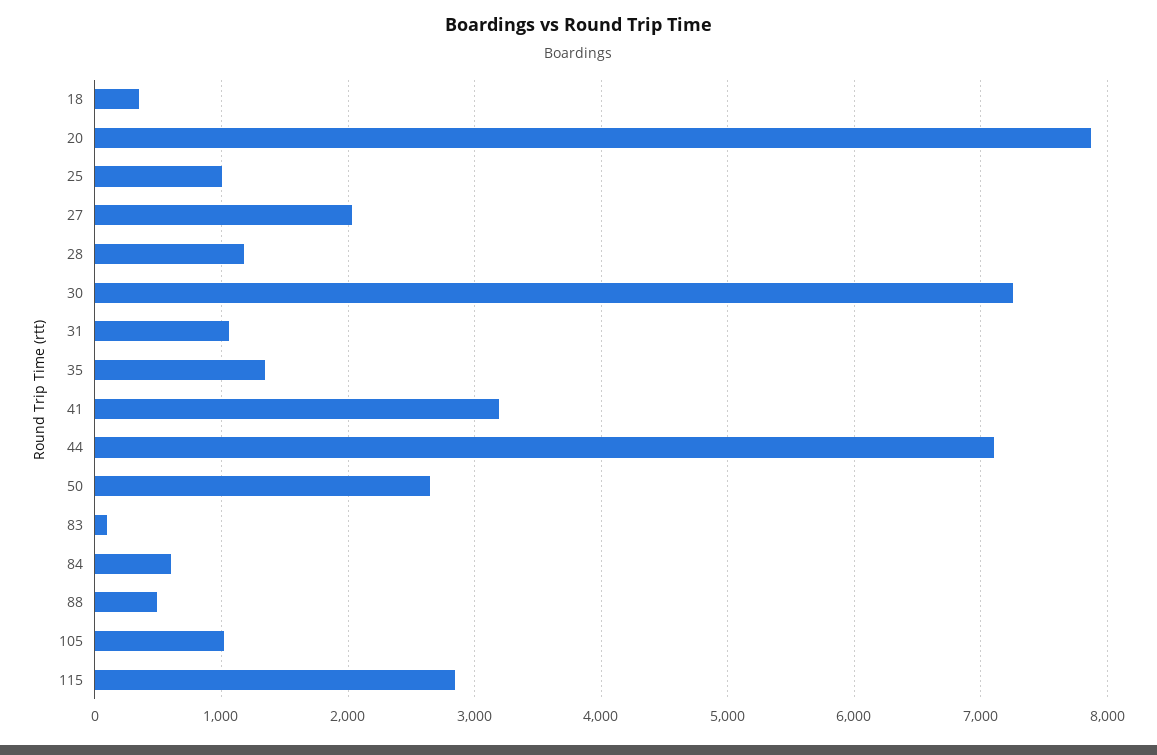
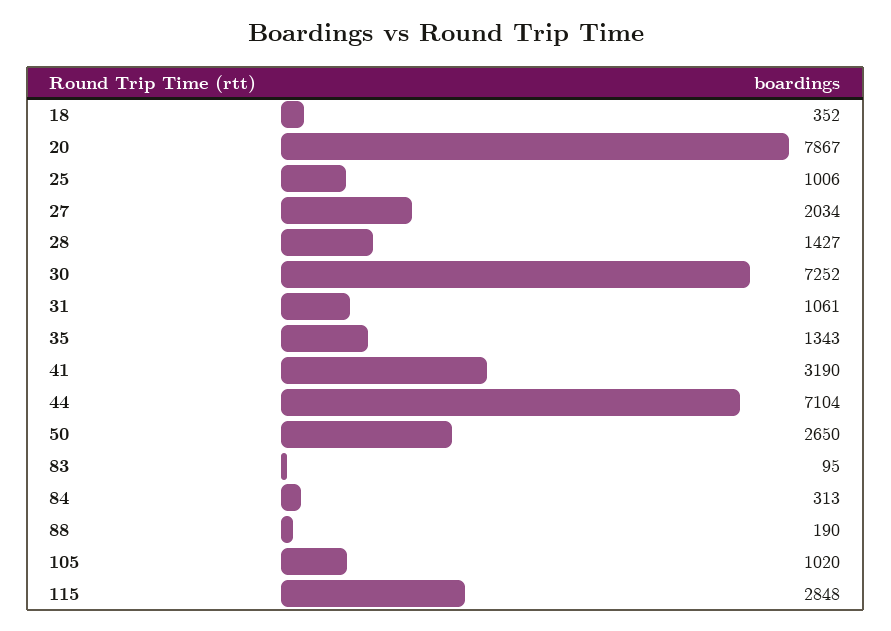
  {
    "18": 352,
    "20": 7867,
    "25": 1006,
    "27": 2034,
-   "28": 1200,
+   "28": 1427,
    "30": 7252,
    "31": 1061,
    "35": 1343,
    "41": 3190,
    "44": 7104,
    "50": 2650,
    "83": 95,
-   "84": 600,
+   "84": 313,
-   "88": 500,
+   "88": 190,
    "105": 1020,
    "115": 2848
  }

